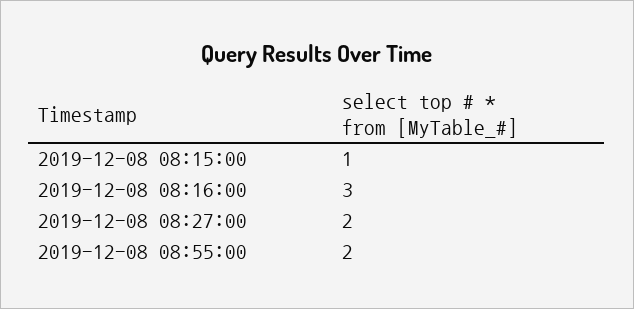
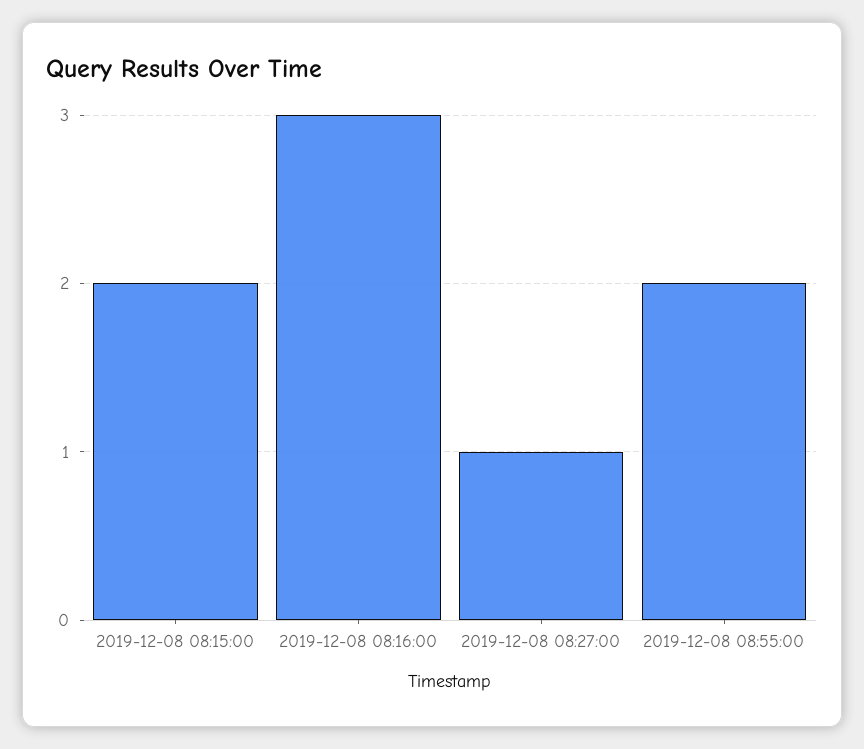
  {
-   "2019-12-08 08:15:00": 1,
+   "2019-12-08 08:15:00": 2,
    "2019-12-08 08:16:00": 3,
-   "2019-12-08 08:27:00": 2,
+   "2019-12-08 08:27:00": 1,
    "2019-12-08 08:55:00": 2
  }

